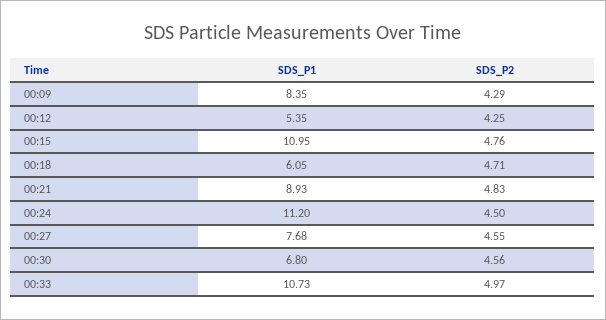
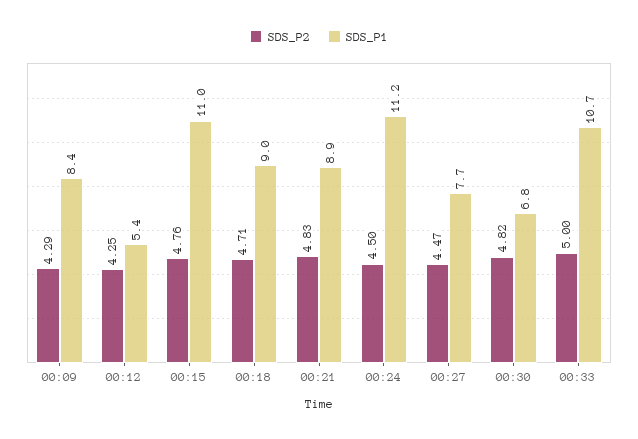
  {
    "SDS_P1": {
      "00:09": 8.35,
      "00:12": 5.35,
      "00:15": 10.95,
-     "00:18": 6.05,
+     "00:18": 9,
      "00:21": 8.93,
      "00:24": 11.2,
      "00:27": 7.68,
      "00:30": 6.8,
      "00:33": 10.73
    },
    "SDS_P2": {
      "00:09": 4.29,
      "00:12": 4.25,
      "00:15": 4.76,
      "00:18": 4.71,
      "00:21": 4.83,
      "00:24": 4.5,
-     "00:27": 4.55,
+     "00:27": 4.47,
-     "00:30": 4.56,
+     "00:30": 4.82,
-     "00:33": 4.97
+     "00:33": 5
    }
  }

